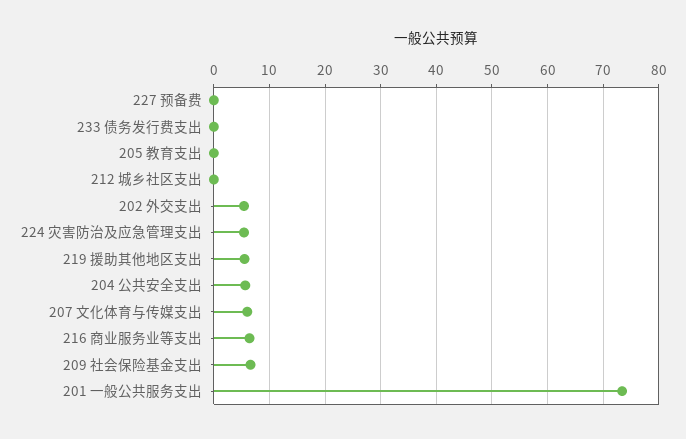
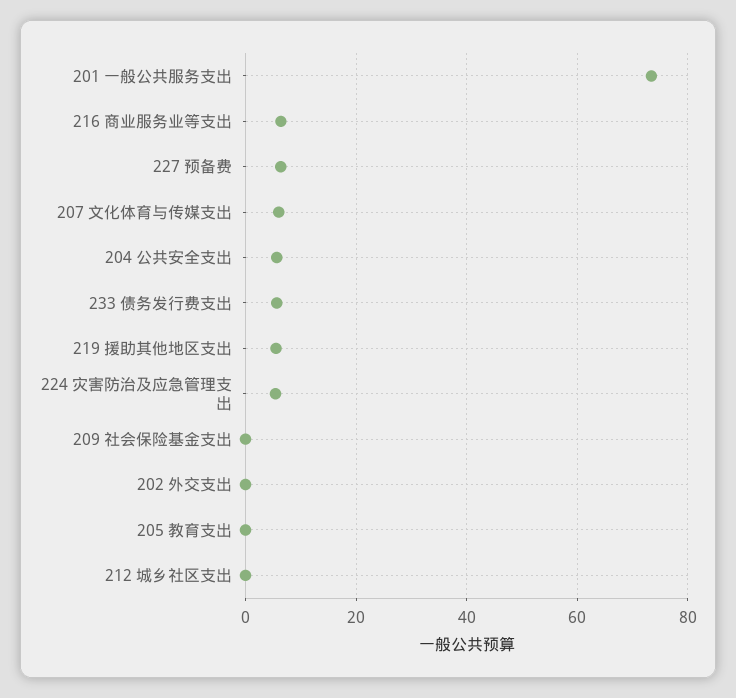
  {
-   "227 预备费": 0,
+   "227 预备费": 6,
-   "233 债务发行费支出": 0,
+   "233 债务发行费支出": 6,
    "205 教育支出": 0,
    "212 城乡社区支出": 0,
-   "202 外交支出": 6,
+   "202 外交支出": 0,
    "224 灾害防治及应急管理支出": 6,
    "219 援助其他地区支出": 6,
    "204 公共安全支出": 6,
    "207 文化体育与传媒支出": 6,
    "216 商业服务业等支出": 6,
-   "209 社会保险基金支出": 6,
+   "209 社会保险基金支出": 0,
    "201 一般公共服务支出": 74
  }

